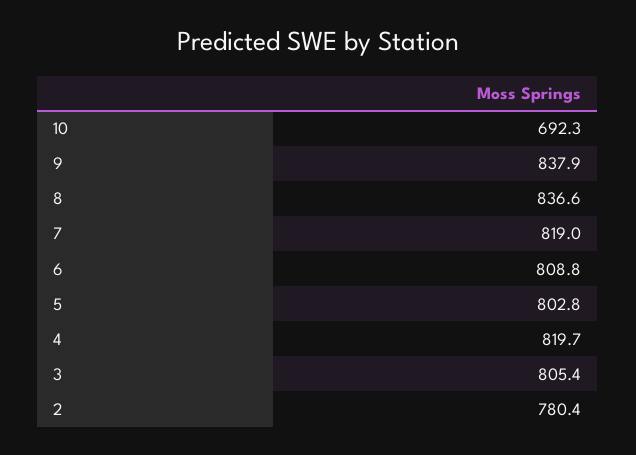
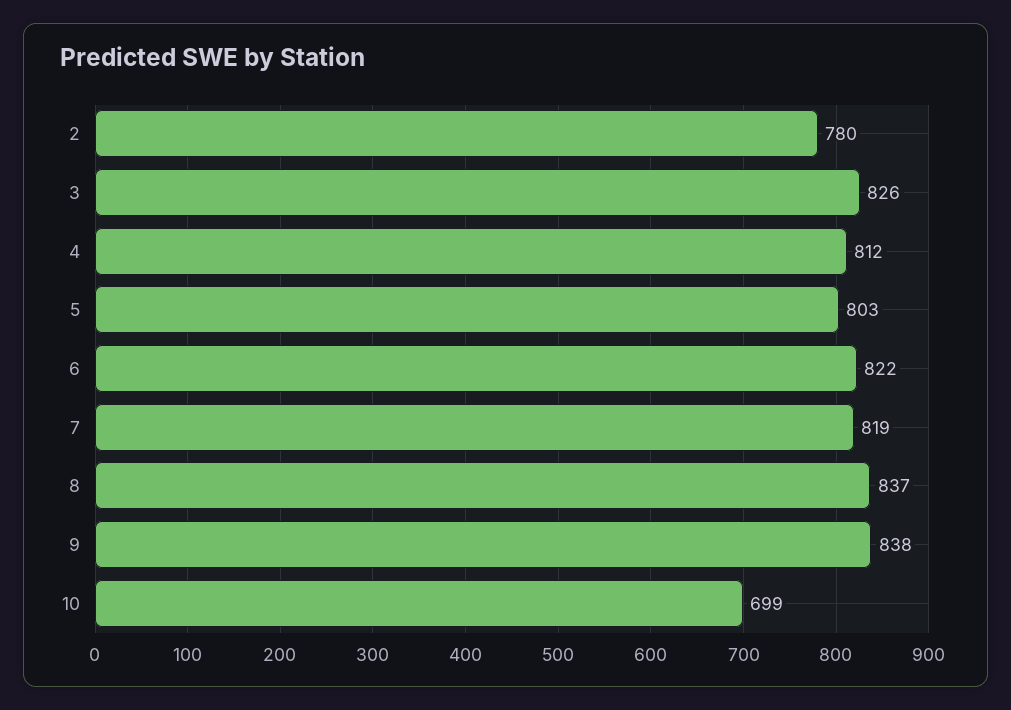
  {
-   "10": 692.3,
+   "10": 699,
    "9": 837.9,
    "8": 836.6,
    "7": 819,
-   "6": 808.8,
+   "6": 822,
    "5": 802.8,
-   "4": 819.7,
+   "4": 812,
-   "3": 805.4,
+   "3": 826,
    "2": 780.4
  }

